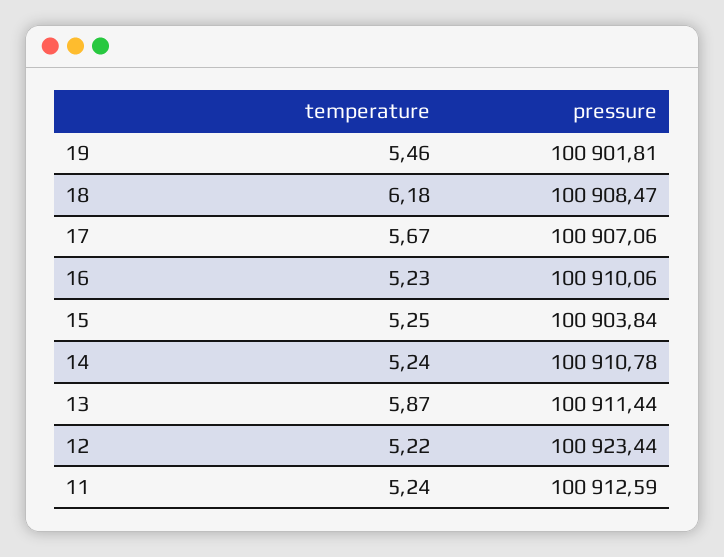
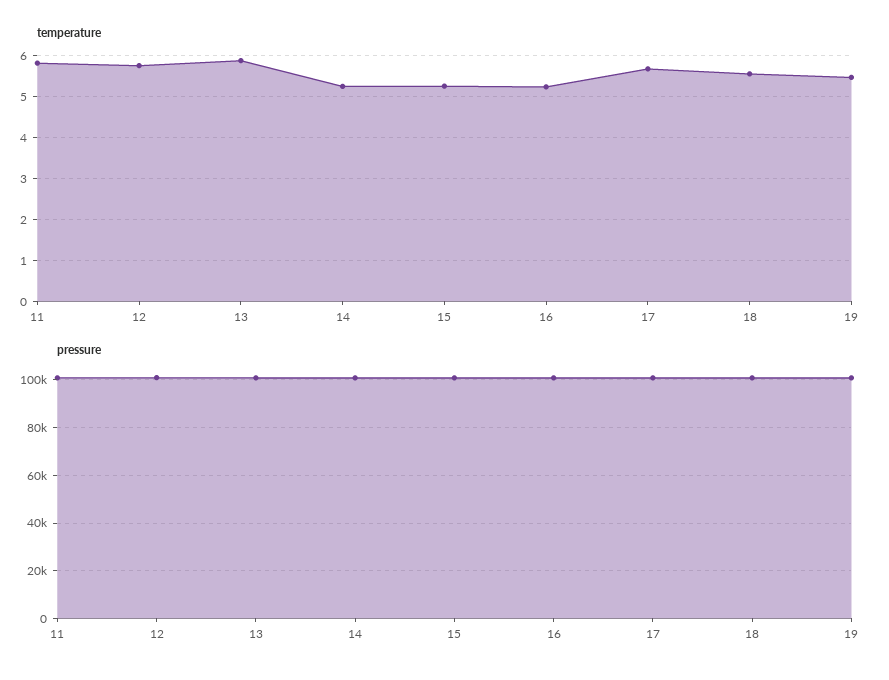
  {
    "temperature": {
      "19": 5.46,
-     "18": 6.18,
+     "18": 5.6,
      "17": 5.67,
      "16": 5.23,
      "15": 5.25,
      "14": 5.24,
      "13": 5.87,
-     "12": 5.22,
+     "12": 5.8,
-     "11": 5.24
+     "11": 5.8
    },
    "pressure": {
      "19": 100901.81,
      "18": 100908.47,
      "17": 100907.06,
      "16": 100910.06,
      "15": 100903.84,
      "14": 100910.78,
      "13": 100911.44,
      "12": 100923.44,
      "11": 100912.59
    }
  }

